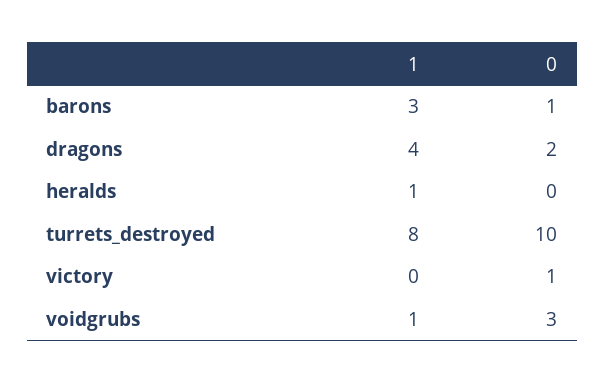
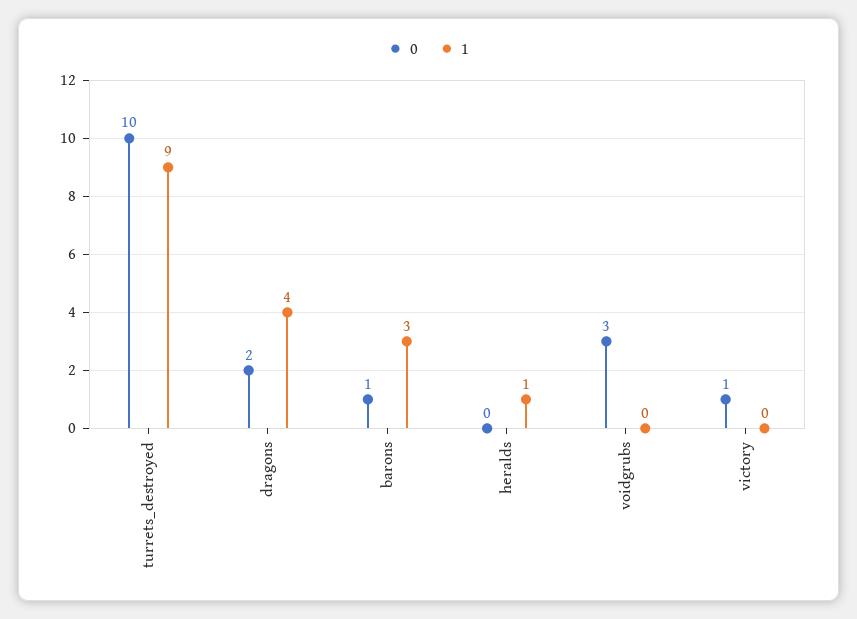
  {
    "1": {
      "barons": 3,
      "dragons": 4,
      "heralds": 1,
-     "turrets_destroyed": 8,
+     "turrets_destroyed": 9,
      "victory": 0,
-     "voidgrubs": 1
+     "voidgrubs": 0
    },
    "0": {
      "barons": 1,
      "dragons": 2,
      "heralds": 0,
      "turrets_destroyed": 10,
      "victory": 1,
      "voidgrubs": 3
    }
  }

